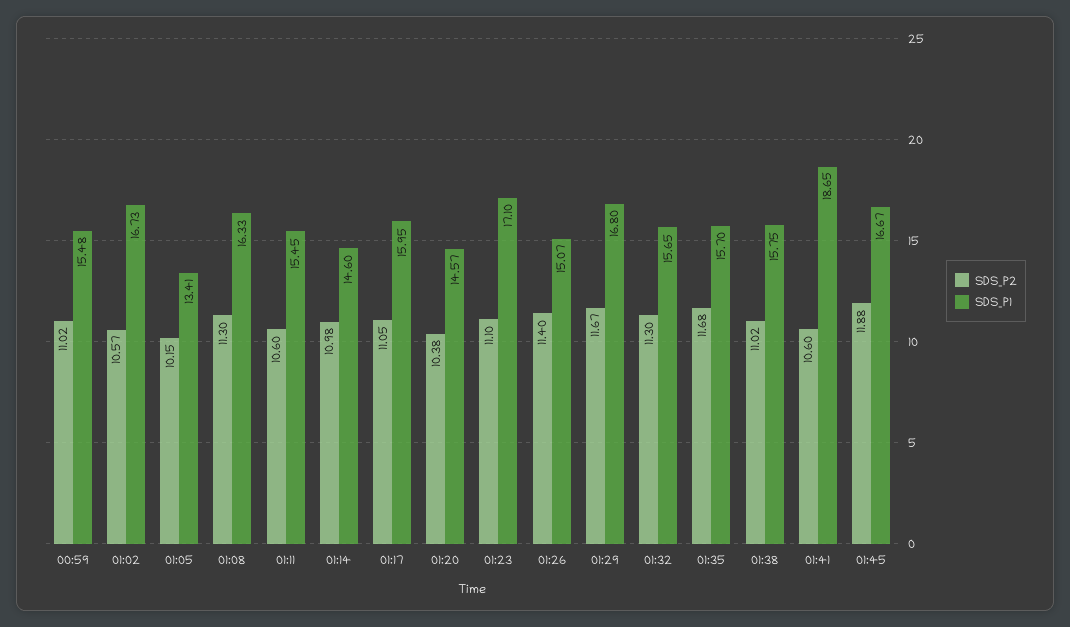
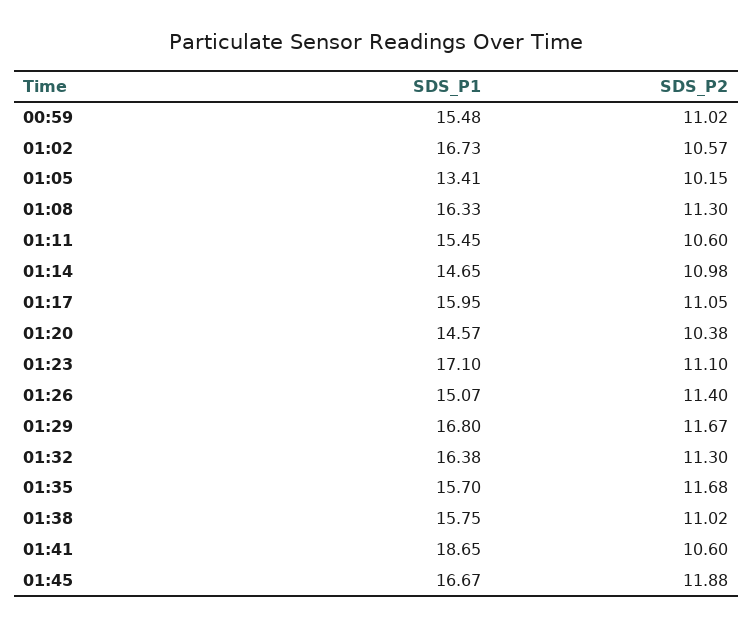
  {
    "SDS_P2": {
      "00:59": 11.02,
      "01:02": 10.57,
      "01:05": 10.15,
      "01:08": 11.3,
      "01:11": 10.6,
      "01:14": 10.98,
      "01:17": 11.05,
      "01:20": 10.38,
      "01:23": 11.1,
      "01:26": 11.4,
      "01:29": 11.67,
      "01:32": 11.3,
      "01:35": 11.68,
      "01:38": 11.02,
      "01:41": 10.6,
      "01:45": 11.88
    },
    "SDS_P1": {
      "00:59": 15.48,
      "01:02": 16.73,
      "01:05": 13.41,
      "01:08": 16.33,
      "01:11": 15.45,
-     "01:14": 14.6,
+     "01:14": 14.65,
      "01:17": 15.95,
      "01:20": 14.57,
      "01:23": 17.1,
      "01:26": 15.07,
      "01:29": 16.8,
-     "01:32": 15.65,
+     "01:32": 16.38,
      "01:35": 15.7,
      "01:38": 15.75,
      "01:41": 18.65,
      "01:45": 16.67
    }
  }

